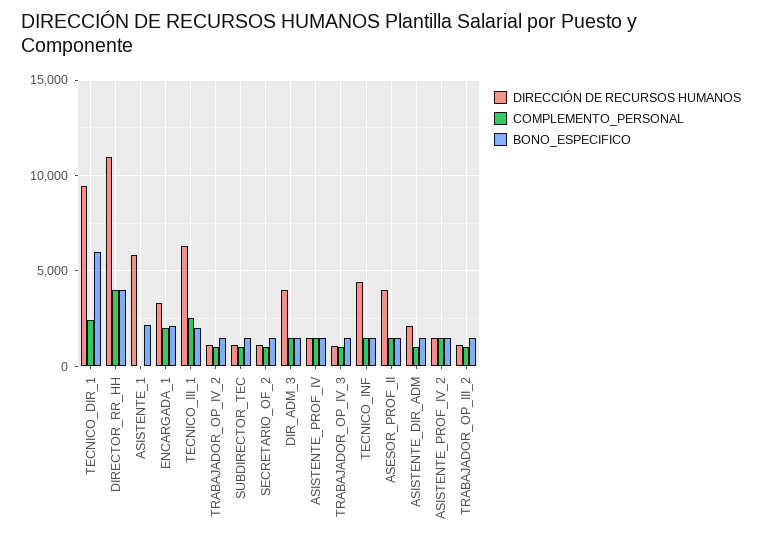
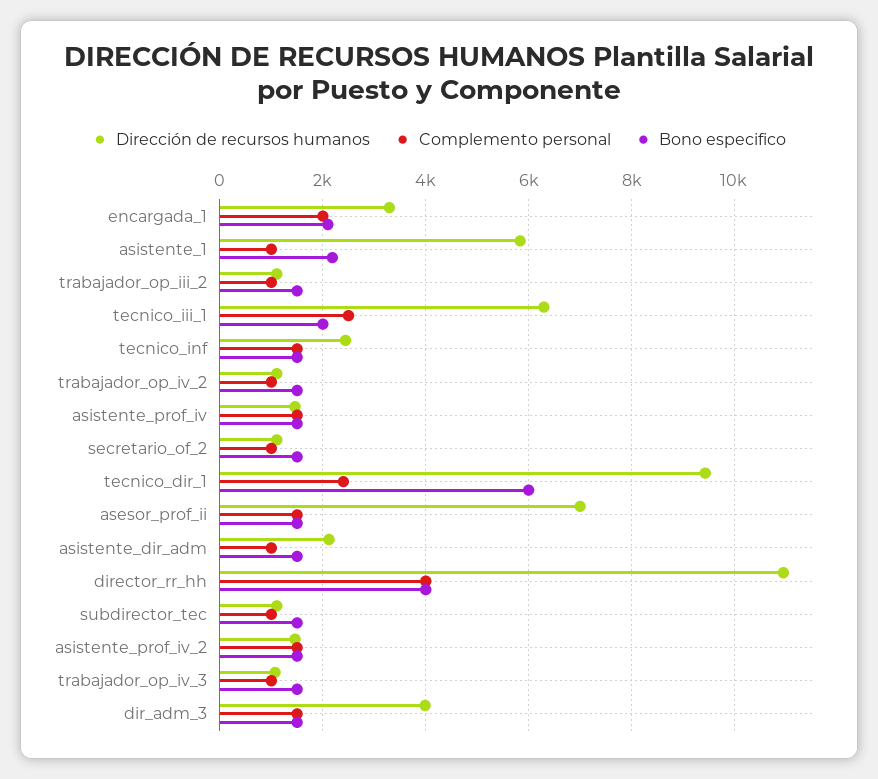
  {
    "DIRECCIÓN DE RECURSOS HUMANOS": {
      "TECNICO_DIR_1": 9400,
      "DIRECTOR_RR_HH": 11000,
      "ASISTENTE_1": 5800,
      "ENCARGADA_1": 3200,
      "TECNICO_III_1": 6200,
      "TRABAJADOR_OP_IV_2": 1200,
      "SUBDIRECTOR_TEC": 1200,
      "SECRETARIO_OF_2": 1200,
      "DIR_ADM_3": 4000,
      "ASISTENTE_PROF_IV": 1400,
      "TRABAJADOR_OP_IV_3": 1000,
-     "TECNICO_INF": 4500,
+     "TECNICO_INF": 2400,
-     "ASESOR_PROF_II": 4000,
+     "ASESOR_PROF_II": 7000,
      "ASISTENTE_DIR_ADM": 2200,
      "ASISTENTE_PROF_IV_2": 1400,
      "TRABAJADOR_OP_III_2": 1200
    },
    "COMPLEMENTO_PERSONAL": {
      "TECNICO_DIR_1": 2400,
      "DIRECTOR_RR_HH": 4000,
-     "ASISTENTE_1": 0,
+     "ASISTENTE_1": 1000,
      "ENCARGADA_1": 2000,
      "TECNICO_III_1": 2600,
      "TRABAJADOR_OP_IV_2": 1000,
      "SUBDIRECTOR_TEC": 1000,
      "SECRETARIO_OF_2": 1000,
      "DIR_ADM_3": 1600,
      "ASISTENTE_PROF_IV": 1600,
      "TRABAJADOR_OP_IV_3": 1000,
      "TECNICO_INF": 1600,
      "ASESOR_PROF_II": 1600,
      "ASISTENTE_DIR_ADM": 1000,
      "ASISTENTE_PROF_IV_2": 1600,
      "TRABAJADOR_OP_III_2": 1000
    },
    "BONO_ESPECIFICO": {
      "TECNICO_DIR_1": 6000,
      "DIRECTOR_RR_HH": 4000,
      "ASISTENTE_1": 2200,
      "ENCARGADA_1": 2200,
      "TECNICO_III_1": 2000,
      "TRABAJADOR_OP_IV_2": 1600,
      "SUBDIRECTOR_TEC": 1600,
      "SECRETARIO_OF_2": 1600,
      "DIR_ADM_3": 1600,
      "ASISTENTE_PROF_IV": 1600,
      "TRABAJADOR_OP_IV_3": 1600,
      "TECNICO_INF": 1600,
      "ASESOR_PROF_II": 1600,
      "ASISTENTE_DIR_ADM": 1600,
      "ASISTENTE_PROF_IV_2": 1600,
      "TRABAJADOR_OP_III_2": 1600
    }
  }

